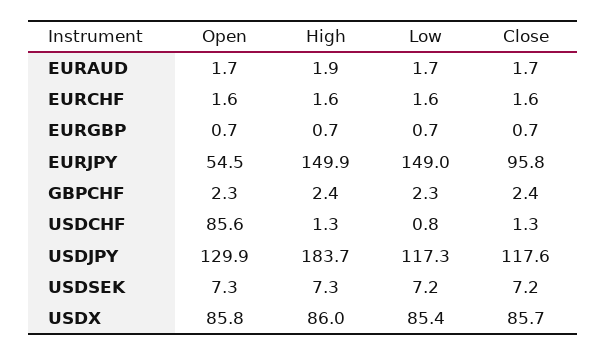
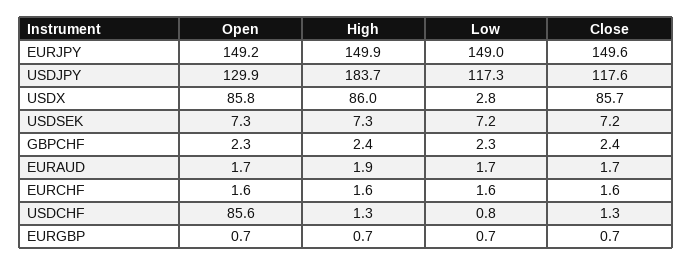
  {
    "Open": {
      "EURAUD": 1.7,
      "EURCHF": 1.6,
      "EURGBP": 0.7,
-     "EURJPY": 54.5,
+     "EURJPY": 149.2,
      "GBPCHF": 2.3,
      "USDCHF": 85.6,
      "USDJPY": 129.9,
      "USDSEK": 7.3,
      "USDX": 85.8
    },
    "High": {
      "EURAUD": 1.9,
      "EURCHF": 1.6,
      "EURGBP": 0.7,
      "EURJPY": 149.9,
      "GBPCHF": 2.4,
      "USDCHF": 1.3,
      "USDJPY": 183.7,
      "USDSEK": 7.3,
      "USDX": 86
    },
    "Low": {
      "EURAUD": 1.7,
      "EURCHF": 1.6,
      "EURGBP": 0.7,
      "EURJPY": 149,
      "GBPCHF": 2.3,
      "USDCHF": 0.8,
      "USDJPY": 117.3,
      "USDSEK": 7.2,
-     "USDX": 85.4
+     "USDX": 2.8
    },
    "Close": {
      "EURAUD": 1.7,
      "EURCHF": 1.6,
      "EURGBP": 0.7,
-     "EURJPY": 95.8,
+     "EURJPY": 149.6,
      "GBPCHF": 2.4,
      "USDCHF": 1.3,
      "USDJPY": 117.6,
      "USDSEK": 7.2,
      "USDX": 85.7
    }
  }

